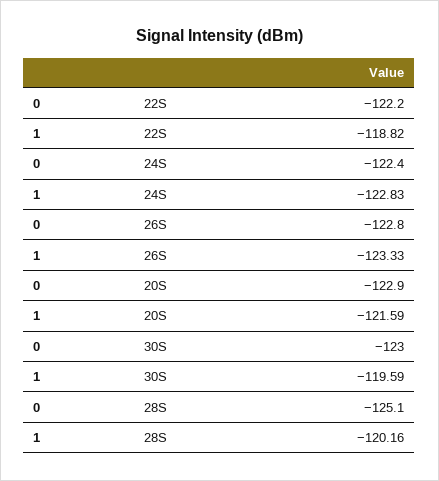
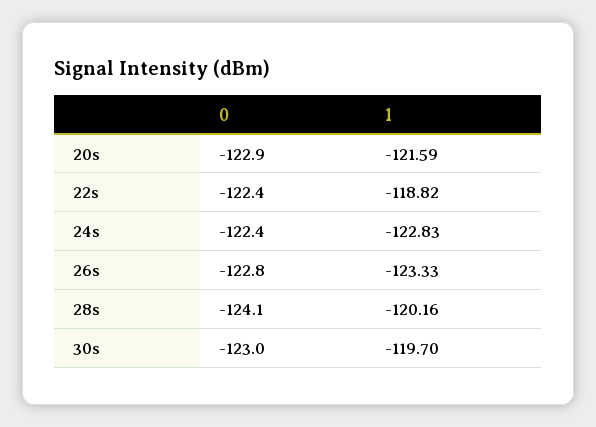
  {
    "0": {
-     "22S": -122.2,
+     "22S": -122.4,
      "24S": -122.4,
      "26S": -122.8,
      "20S": -122.9,
      "30S": -123,
-     "28S": -125.1
+     "28S": -124.1
    },
    "1": {
      "22S": -118.82,
      "24S": -122.83,
      "26S": -123.33,
      "20S": -121.59,
-     "30S": -119.59,
+     "30S": -119.7,
      "28S": -120.16
    }
  }

